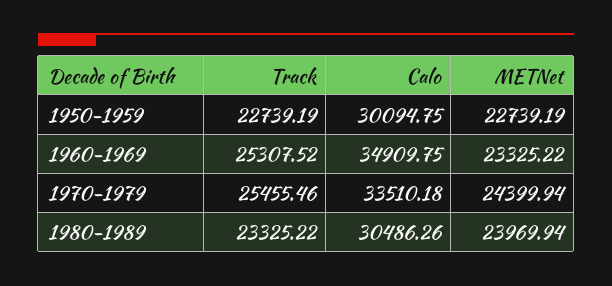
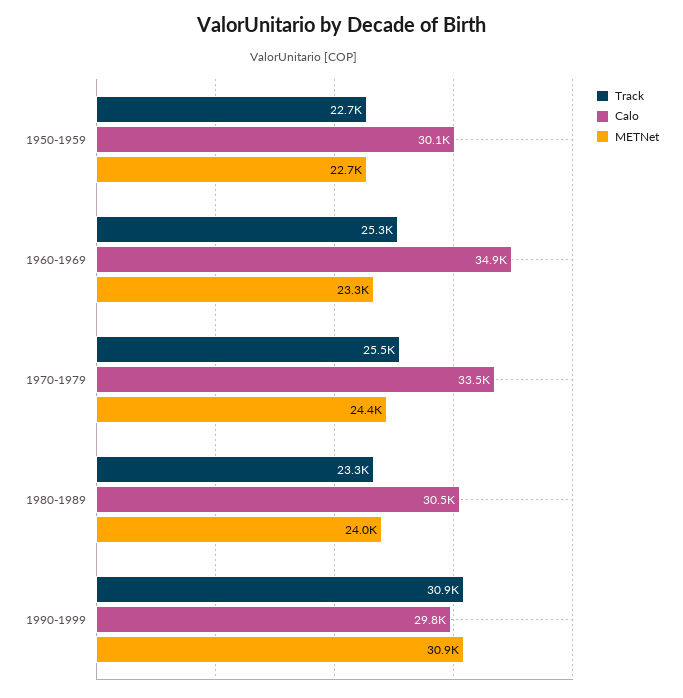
  {
    "Track": {
      "1950-1959": 22739.19,
      "1960-1969": 25307.52,
      "1970-1979": 25455.46,
-     "1980-1989": 23325.22
+     "1980-1989": 23325.22,
+     "1990-1999": 30900
    },
    "Calo": {
      "1950-1959": 30094.75,
      "1960-1969": 34909.75,
      "1970-1979": 33510.18,
-     "1980-1989": 30486.26
+     "1980-1989": 30486.26,
+     "1990-1999": 29800
    },
    "METNet": {
      "1950-1959": 22739.19,
      "1960-1969": 23325.22,
      "1970-1979": 24399.94,
-     "1980-1989": 23969.94
+     "1980-1989": 23969.94,
+     "1990-1999": 30900
    }
  }

